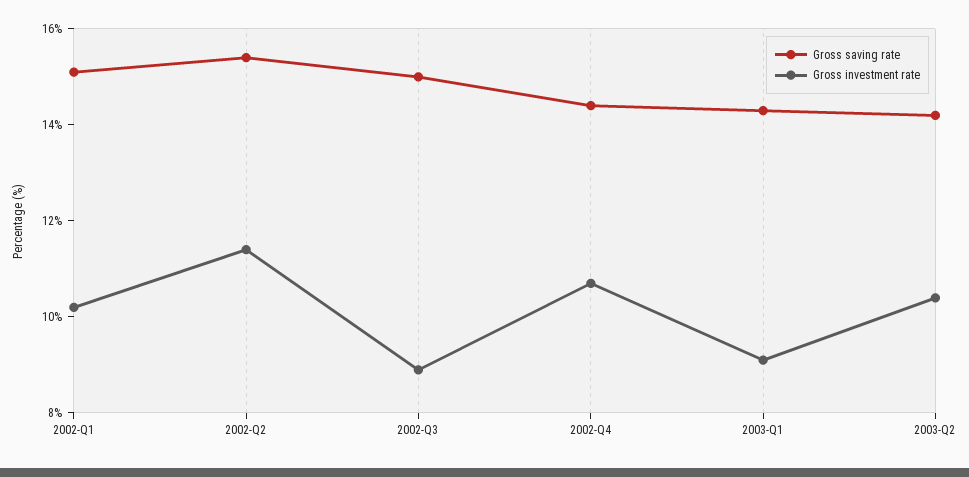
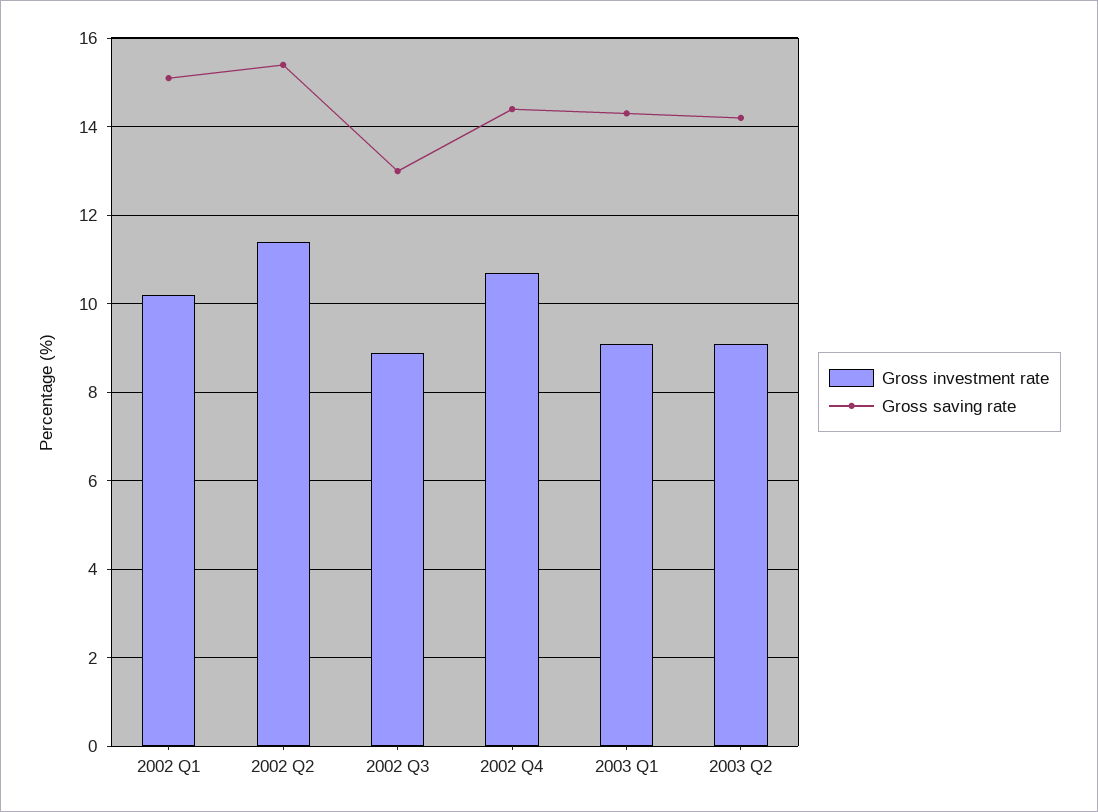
  {
    "Gross saving rate": {
      "2002-Q1": 15,
      "2002-Q2": 15.5,
-     "2002-Q3": 15,
+     "2002-Q3": 13,
      "2002-Q4": 14.5,
      "2003-Q1": 14.5,
      "2003-Q2": 14
    },
    "Gross investment rate": {
      "2002-Q1": 10,
      "2002-Q2": 11.5,
      "2002-Q3": 9,
      "2002-Q4": 10.5,
      "2003-Q1": 9,
-     "2003-Q2": 10.5
+     "2003-Q2": 9
    }
  }

